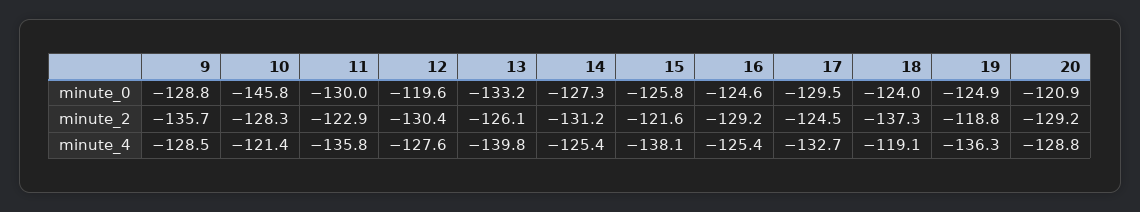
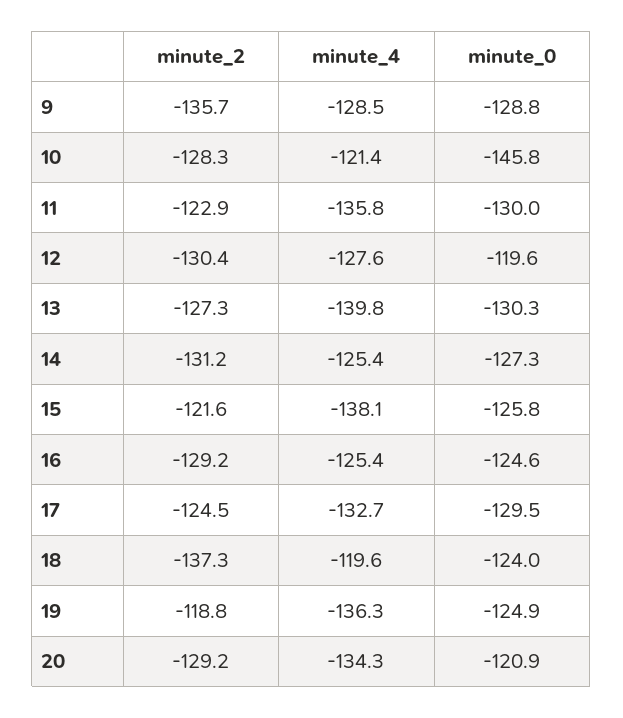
  {
    "9": {
      "minute_0": -128.8,
      "minute_2": -135.7,
      "minute_4": -128.5
    },
    "10": {
      "minute_0": -145.8,
      "minute_2": -128.3,
      "minute_4": -121.4
    },
    "11": {
      "minute_0": -130,
      "minute_2": -122.9,
      "minute_4": -135.8
    },
    "12": {
      "minute_0": -119.6,
      "minute_2": -130.4,
      "minute_4": -127.6
    },
    "13": {
-     "minute_0": -133.2,
+     "minute_0": -130.3,
-     "minute_2": -126.1,
+     "minute_2": -127.3,
      "minute_4": -139.8
    },
    "14": {
      "minute_0": -127.3,
      "minute_2": -131.2,
      "minute_4": -125.4
    },
    "15": {
      "minute_0": -125.8,
      "minute_2": -121.6,
      "minute_4": -138.1
    },
    "16": {
      "minute_0": -124.6,
      "minute_2": -129.2,
      "minute_4": -125.4
    },
    "17": {
      "minute_0": -129.5,
      "minute_2": -124.5,
      "minute_4": -132.7
    },
    "18": {
      "minute_0": -124,
      "minute_2": -137.3,
-     "minute_4": -119.1
+     "minute_4": -119.6
    },
    "19": {
      "minute_0": -124.9,
      "minute_2": -118.8,
      "minute_4": -136.3
    },
    "20": {
      "minute_0": -120.9,
      "minute_2": -129.2,
-     "minute_4": -128.8
+     "minute_4": -134.3
    }
  }

